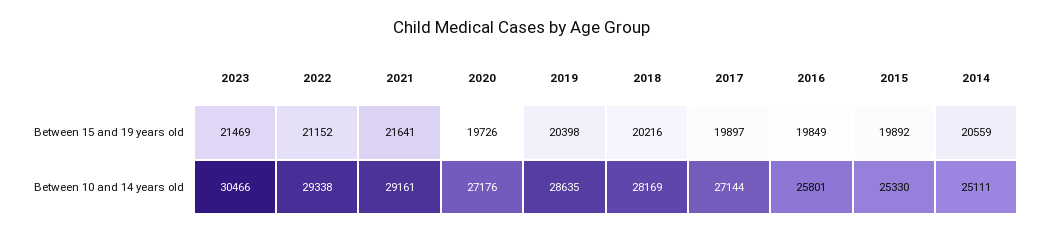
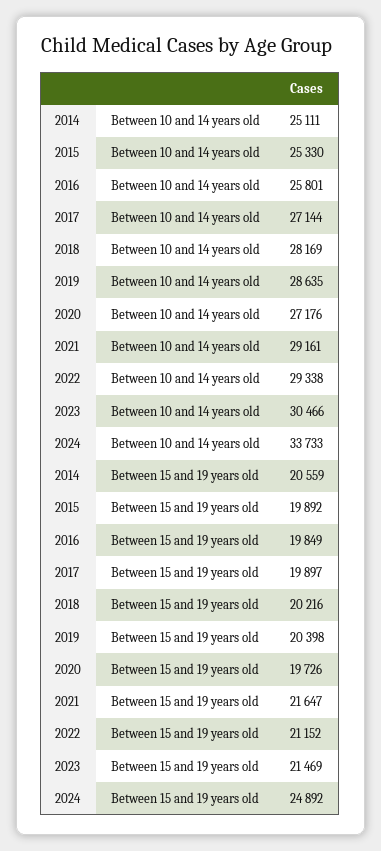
  {
    "2023": {
      "Between 15 and 19 years old": 21469,
      "Between 10 and 14 years old": 30466
    },
    "2022": {
      "Between 15 and 19 years old": 21152,
      "Between 10 and 14 years old": 29338
    },
    "2021": {
-     "Between 15 and 19 years old": 21641,
+     "Between 15 and 19 years old": 21647,
      "Between 10 and 14 years old": 29161
    },
    "2020": {
      "Between 15 and 19 years old": 19726,
      "Between 10 and 14 years old": 27176
    },
    "2019": {
      "Between 15 and 19 years old": 20398,
      "Between 10 and 14 years old": 28635
    },
    "2018": {
      "Between 15 and 19 years old": 20216,
      "Between 10 and 14 years old": 28169
    },
    "2017": {
      "Between 15 and 19 years old": 19897,
      "Between 10 and 14 years old": 27144
    },
    "2016": {
      "Between 15 and 19 years old": 19849,
      "Between 10 and 14 years old": 25801
    },
    "2015": {
      "Between 15 and 19 years old": 19892,
      "Between 10 and 14 years old": 25330
    },
    "2014": {
      "Between 15 and 19 years old": 20559,
      "Between 10 and 14 years old": 25111
-   }
+   },
+   "2024": {
+     "Between 10 and 14 years old": 33733,
+     "Between 15 and 19 years old": 24892
+   }
  }

